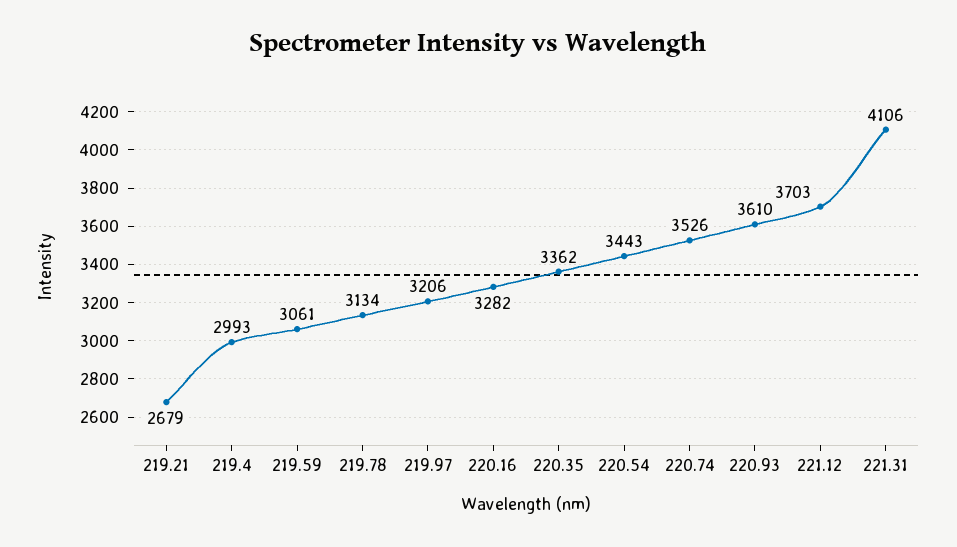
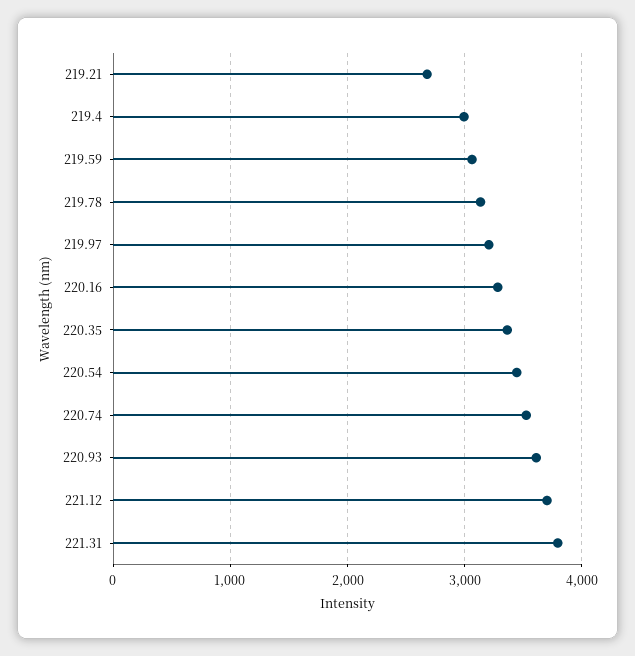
  {
    "219.21": 2679,
    "219.4": 2993,
    "219.59": 3061,
    "219.78": 3134,
    "219.97": 3206,
    "220.16": 3282,
    "220.35": 3362,
    "220.54": 3443,
    "220.74": 3526,
    "220.93": 3610,
    "221.12": 3703,
-   "221.31": 4106
+   "221.31": 3800
  }

